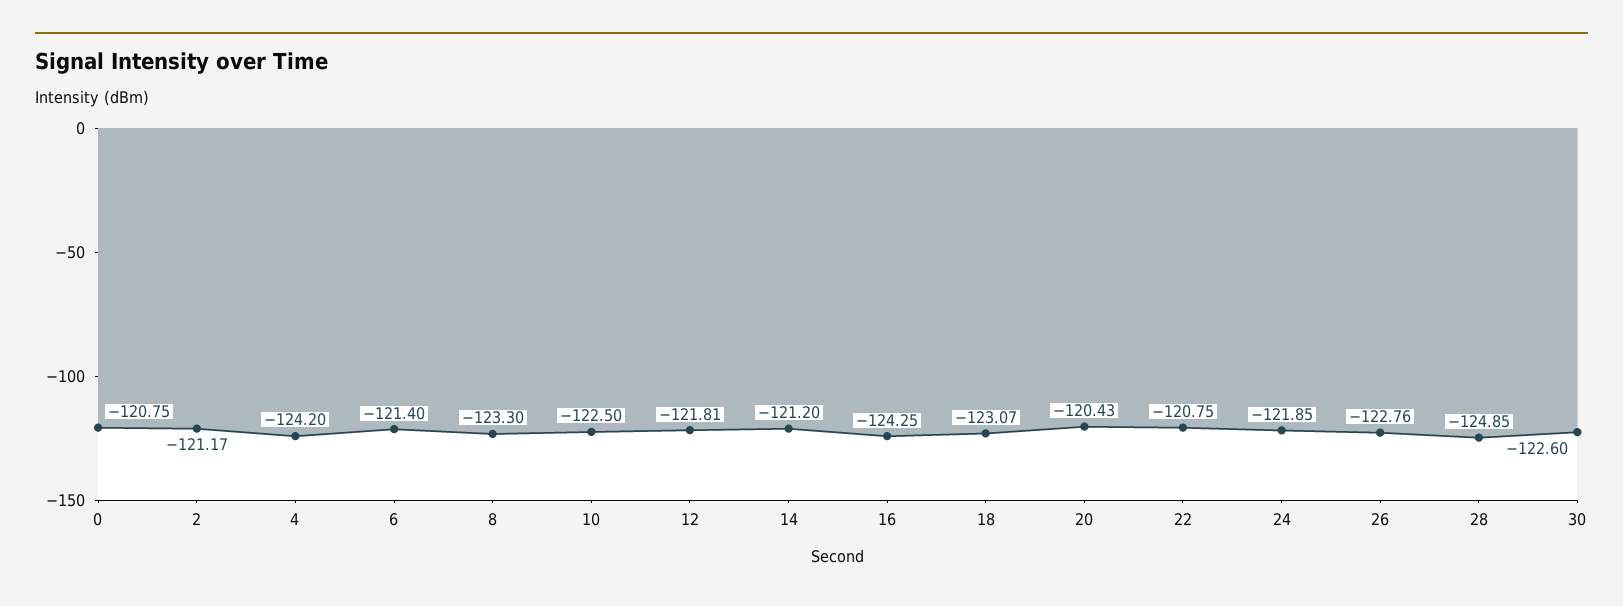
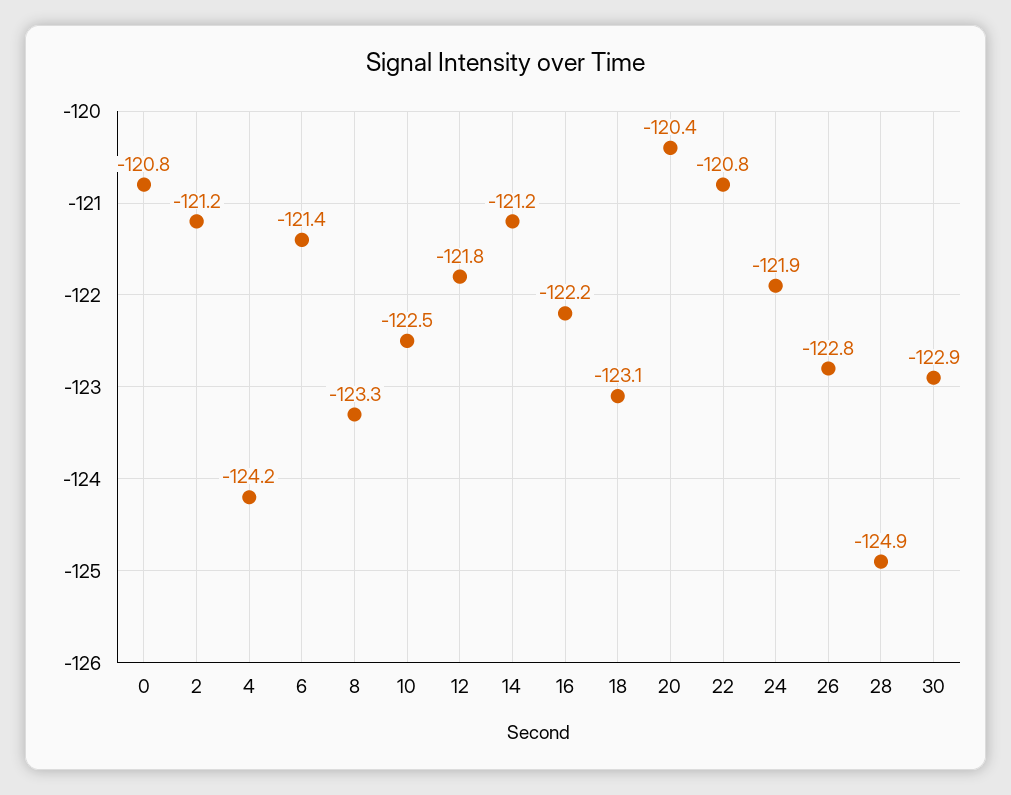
  {
    "0": -120.75,
    "2": -121.17,
    "4": -124.2,
    "6": -121.4,
    "8": -123.3,
    "10": -122.5,
    "12": -121.81,
    "14": -121.2,
-   "16": -124.25,
+   "16": -122.2,
    "18": -123.07,
    "20": -120.43,
    "22": -120.75,
    "24": -121.85,
    "26": -122.76,
    "28": -124.85,
-   "30": -122.6
+   "30": -122.9
  }

